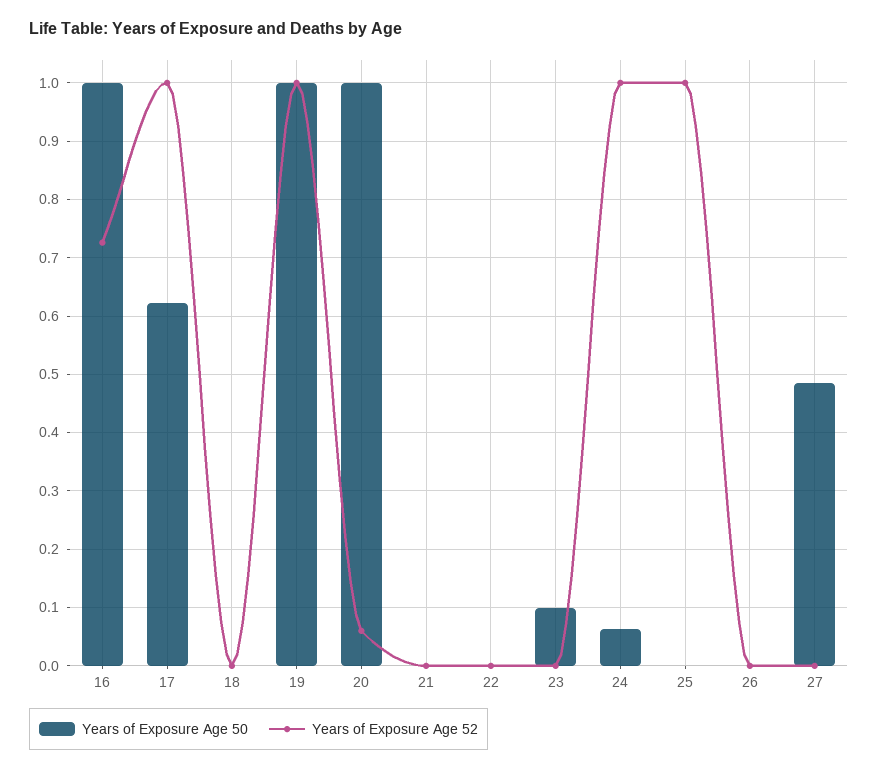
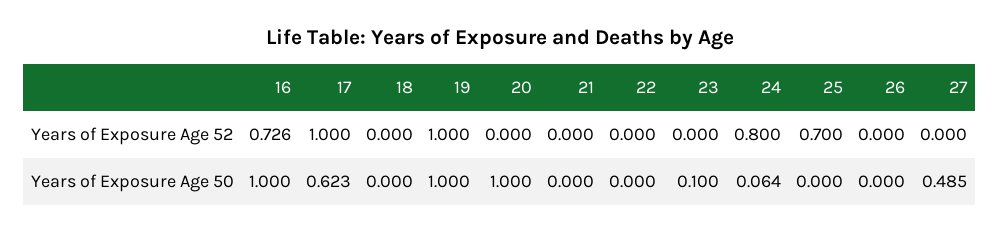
  {
    "Years of Exposure Age 50": {
      "16": 1,
      "17": 0.623,
      "18": 0,
      "19": 1,
      "20": 1,
      "21": 0,
      "22": 0,
      "23": 0.1,
      "24": 0.064,
      "25": 0,
      "26": 0,
      "27": 0.485
    },
    "Years of Exposure Age 52": {
      "16": 0.726,
      "17": 1,
      "18": 0,
      "19": 1,
-     "20": 0.06,
+     "20": 0,
      "21": 0,
      "22": 0,
      "23": 0,
-     "24": 1,
+     "24": 0.8,
-     "25": 1,
+     "25": 0.7,
      "26": 0,
      "27": 0
    }
  }

